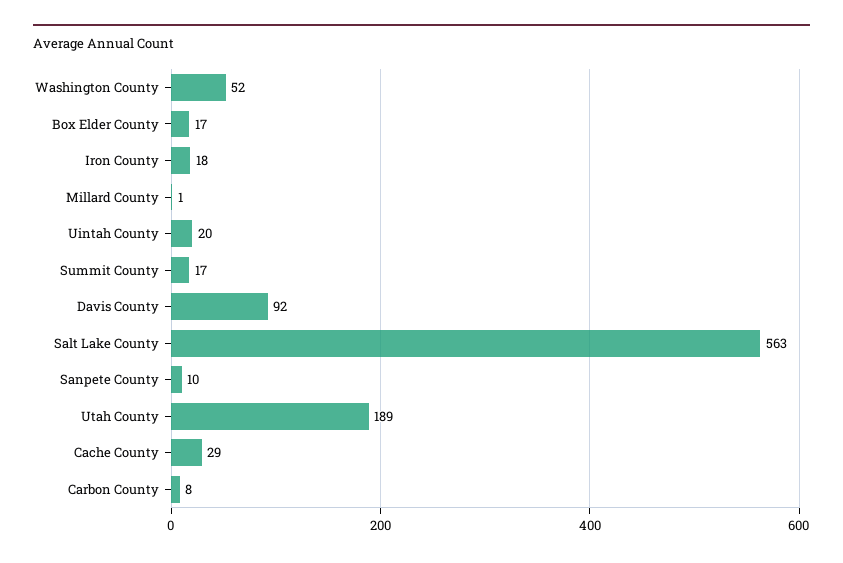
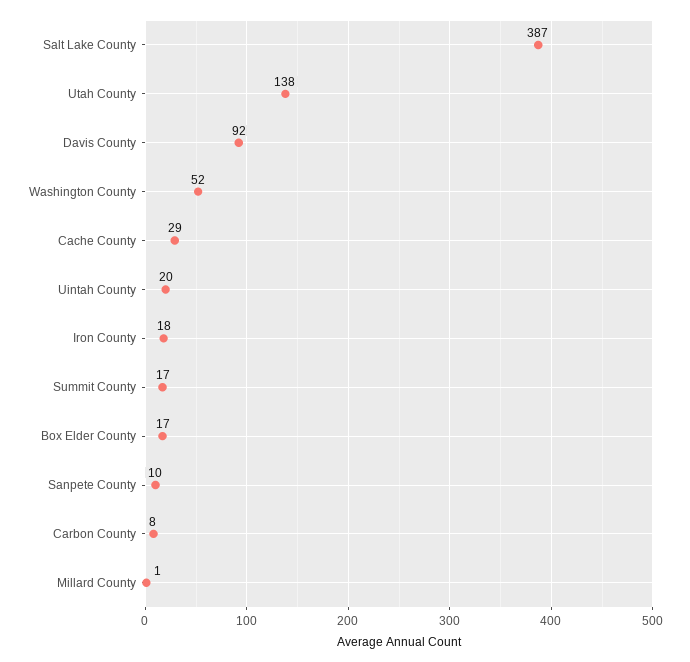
  {
    "Washington County": 52,
    "Box Elder County": 17,
    "Iron County": 18,
    "Millard County": 1,
    "Uintah County": 20,
    "Summit County": 17,
    "Davis County": 92,
-   "Salt Lake County": 563,
+   "Salt Lake County": 387,
    "Sanpete County": 10,
-   "Utah County": 189,
+   "Utah County": 138,
    "Cache County": 29,
    "Carbon County": 8
  }

